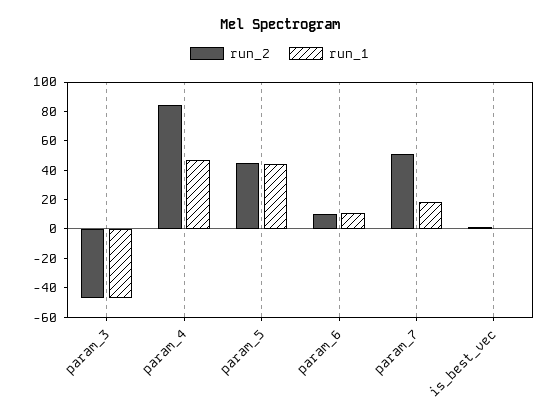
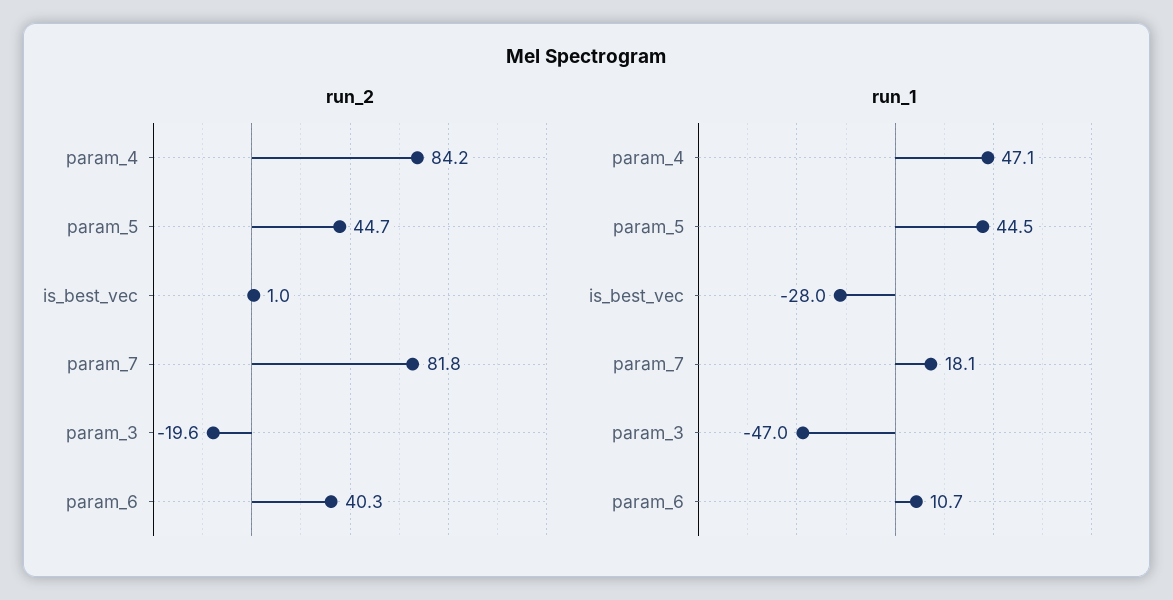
  {
    "run_2": {
-     "param_3": -50,
+     "param_3": -19.6,
      "param_4": 84.2,
      "param_5": 44.7,
-     "param_6": 10,
+     "param_6": 40.3,
-     "param_7": 50,
+     "param_7": 81.8,
      "is_best_vec": 1
    },
    "run_1": {
      "param_3": -47,
      "param_4": 47.1,
      "param_5": 44.5,
      "param_6": 10.7,
      "param_7": 18.1,
-     "is_best_vec": 0
+     "is_best_vec": -28
    }
  }

